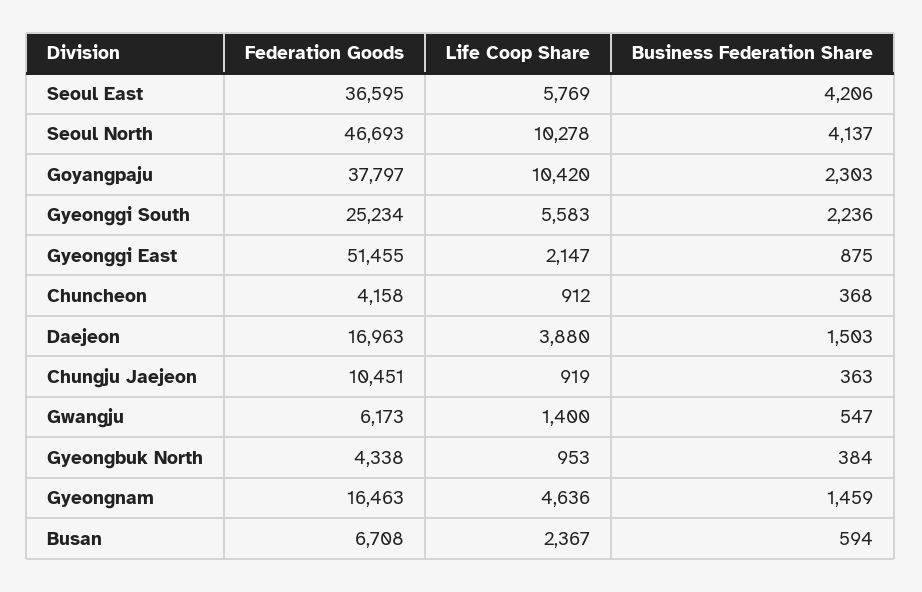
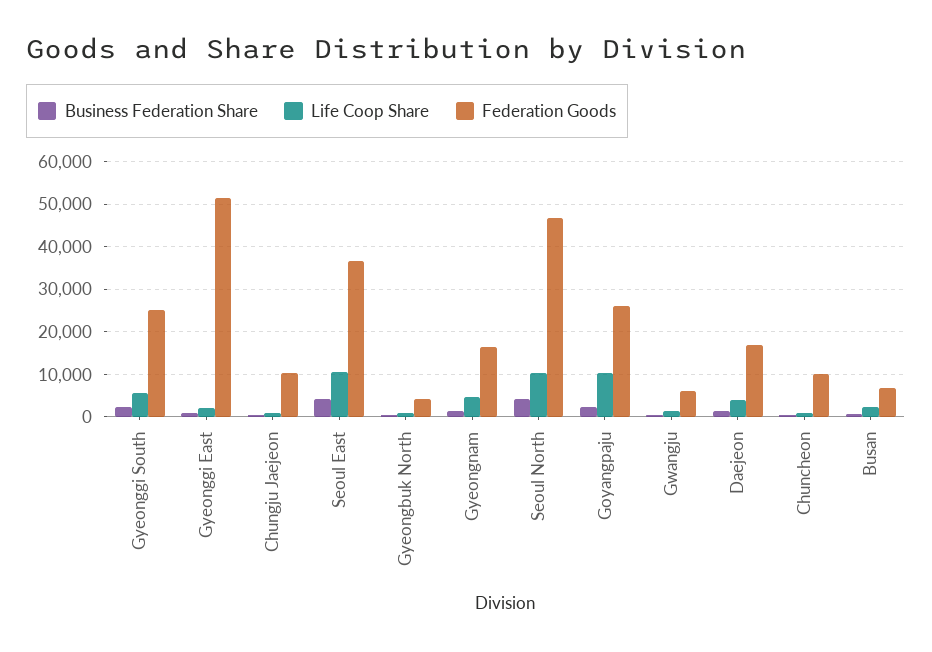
  {
    "Federation Goods": {
      "Seoul East": 36595,
      "Seoul North": 46693,
-     "Goyangpaju": 37797,
+     "Goyangpaju": 26000,
      "Gyeonggi South": 25234,
      "Gyeonggi East": 51455,
-     "Chuncheon": 4158,
+     "Chuncheon": 10000,
      "Daejeon": 16963,
      "Chungju Jaejeon": 10451,
      "Gwangju": 6173,
      "Gyeongbuk North": 4338,
      "Gyeongnam": 16463,
      "Busan": 6708
    },
    "Life Coop Share": {
-     "Seoul East": 5769,
+     "Seoul East": 10000,
      "Seoul North": 10278,
      "Goyangpaju": 10420,
      "Gyeonggi South": 5583,
      "Gyeonggi East": 2147,
      "Chuncheon": 912,
      "Daejeon": 3880,
      "Chungju Jaejeon": 919,
      "Gwangju": 1400,
      "Gyeongbuk North": 953,
      "Gyeongnam": 4636,
      "Busan": 2367
    },
    "Business Federation Share": {
      "Seoul East": 4206,
      "Seoul North": 4137,
      "Goyangpaju": 2303,
      "Gyeonggi South": 2236,
      "Gyeonggi East": 875,
      "Chuncheon": 368,
      "Daejeon": 1503,
      "Chungju Jaejeon": 363,
      "Gwangju": 547,
      "Gyeongbuk North": 384,
      "Gyeongnam": 1459,
      "Busan": 594
    }
  }

